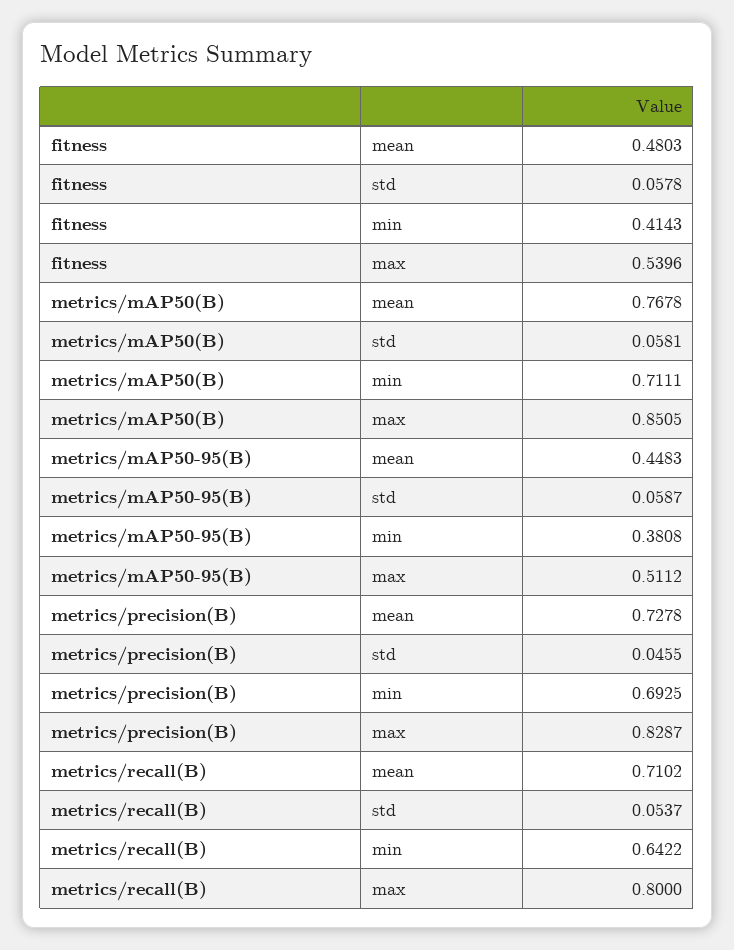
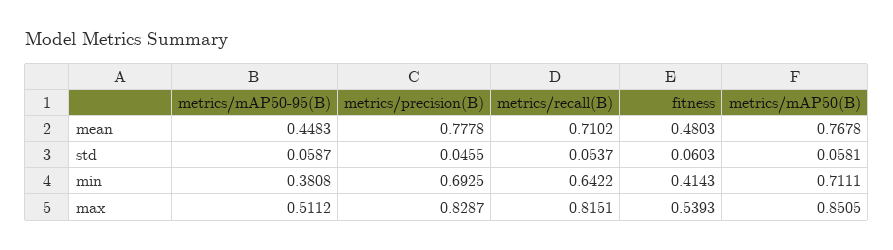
  {
    "fitness": {
      "mean": 0.4803,
-     "std": 0.0578,
+     "std": 0.0603,
      "min": 0.4143,
-     "max": 0.5396
+     "max": 0.5393
    },
    "metrics/mAP50(B)": {
      "mean": 0.7678,
      "std": 0.0581,
      "min": 0.7111,
      "max": 0.8505
    },
    "metrics/mAP50-95(B)": {
      "mean": 0.4483,
      "std": 0.0587,
      "min": 0.3808,
      "max": 0.5112
    },
    "metrics/precision(B)": {
-     "mean": 0.7278,
+     "mean": 0.7778,
      "std": 0.0455,
      "min": 0.6925,
      "max": 0.8287
    },
    "metrics/recall(B)": {
      "mean": 0.7102,
      "std": 0.0537,
      "min": 0.6422,
-     "max": 0.8
+     "max": 0.8151
    }
  }

